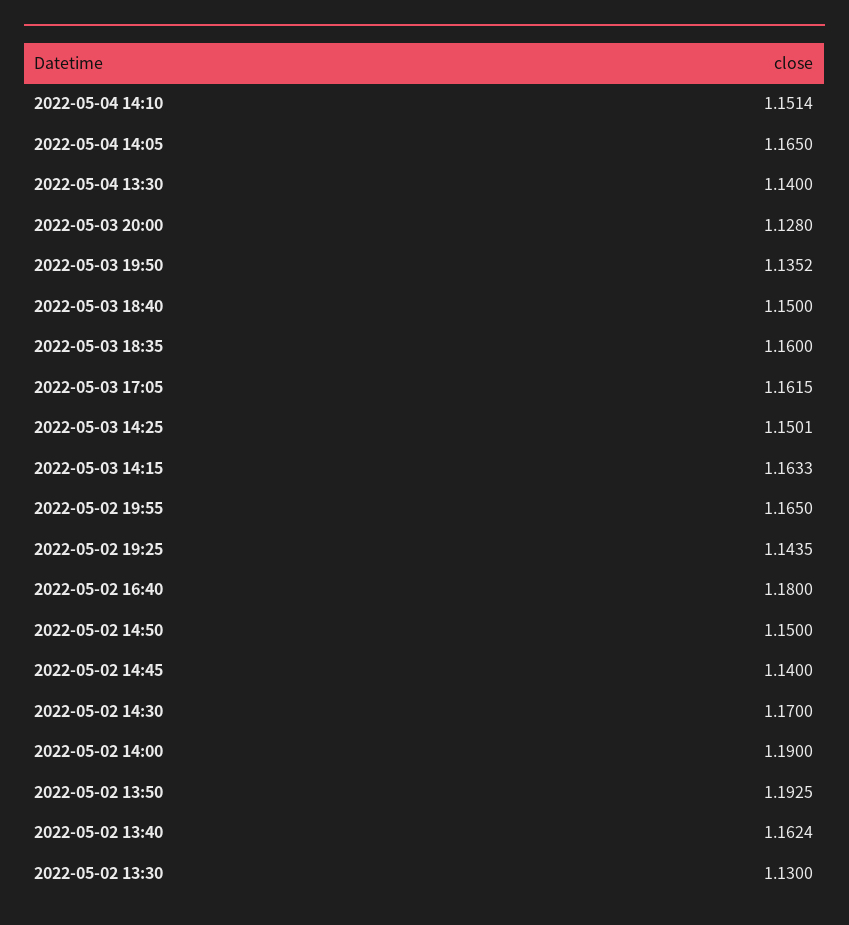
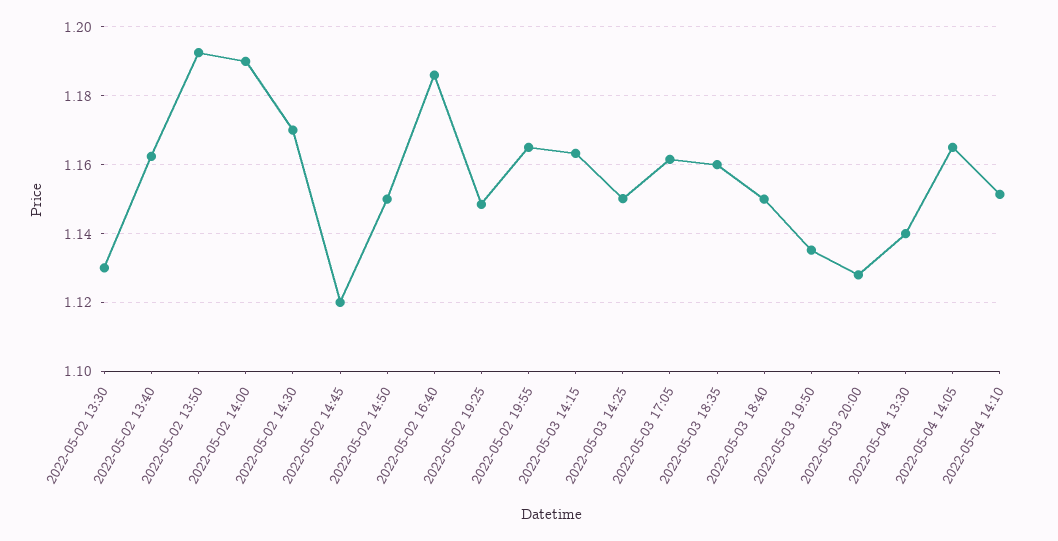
  {
    "2022-05-04 14:10": 1.1514,
    "2022-05-04 14:05": 1.165,
    "2022-05-04 13:30": 1.14,
    "2022-05-03 20:00": 1.128,
    "2022-05-03 19:50": 1.1352,
    "2022-05-03 18:40": 1.15,
    "2022-05-03 18:35": 1.16,
    "2022-05-03 17:05": 1.1615,
    "2022-05-03 14:25": 1.1501,
    "2022-05-03 14:15": 1.1633,
    "2022-05-02 19:55": 1.165,
-   "2022-05-02 19:25": 1.1435,
+   "2022-05-02 19:25": 1.148,
-   "2022-05-02 16:40": 1.18,
+   "2022-05-02 16:40": 1.186,
    "2022-05-02 14:50": 1.15,
-   "2022-05-02 14:45": 1.14,
+   "2022-05-02 14:45": 1.12,
    "2022-05-02 14:30": 1.17,
    "2022-05-02 14:00": 1.19,
    "2022-05-02 13:50": 1.1925,
    "2022-05-02 13:40": 1.1624,
    "2022-05-02 13:30": 1.13
  }

